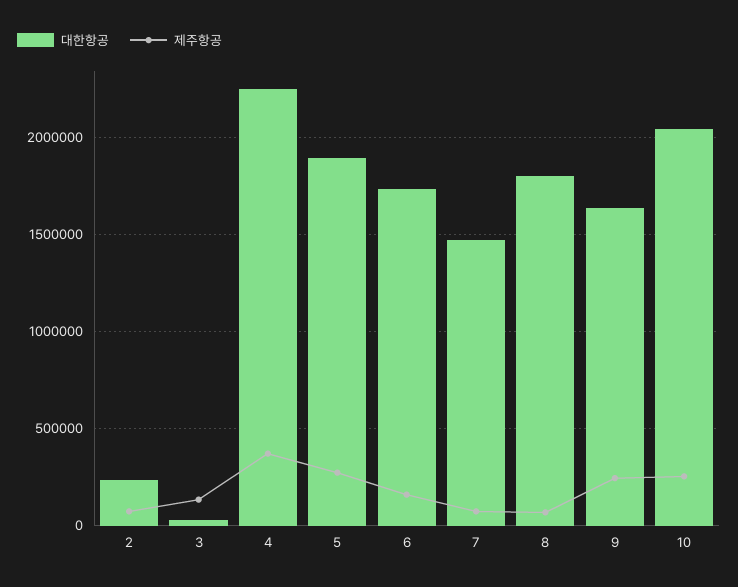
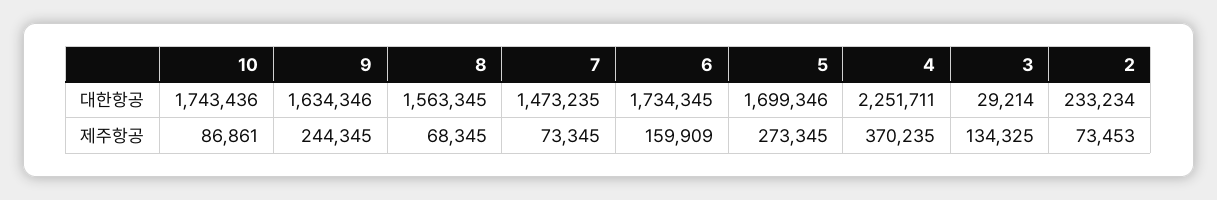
  {
    "대한항공": {
      "2": 233234,
      "3": 29214,
      "4": 2251711,
-     "5": 1900000,
+     "5": 1699346,
      "6": 1734345,
      "7": 1473235,
-     "8": 1800000,
+     "8": 1563345,
      "9": 1634346,
-     "10": 2050000
+     "10": 1743436
    },
    "제주항공": {
      "2": 73453,
      "3": 134325,
      "4": 370235,
      "5": 273345,
      "6": 159909,
      "7": 73345,
      "8": 68345,
      "9": 244345,
-     "10": 250000
+     "10": 86861
    }
  }

